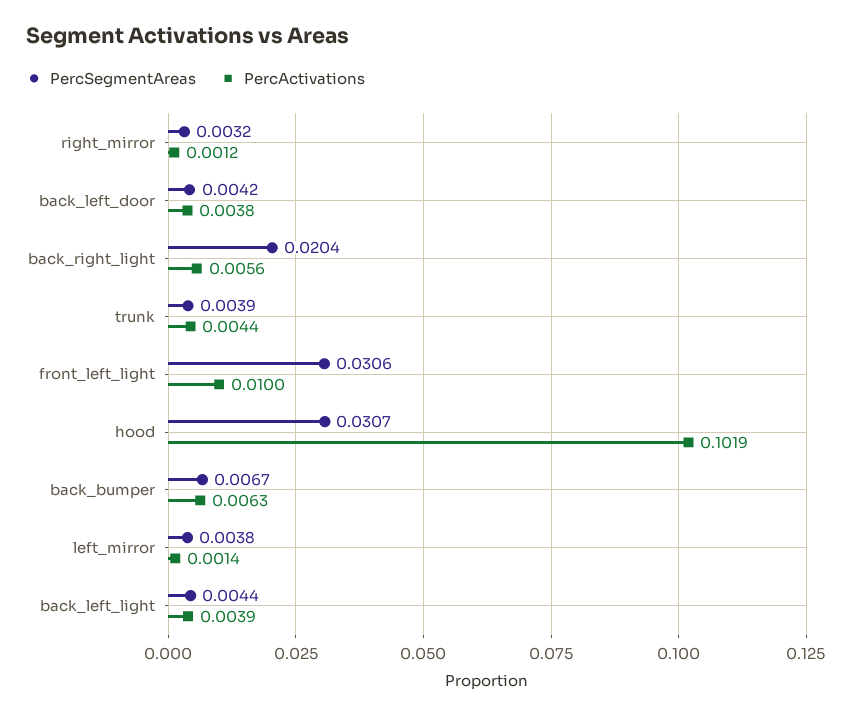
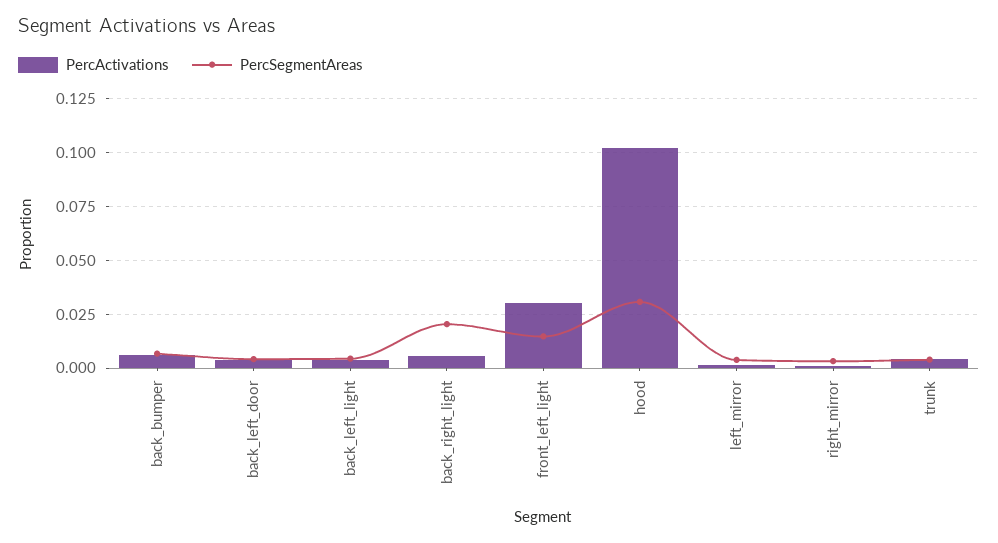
  {
    "PercSegmentAreas": {
      "right_mirror": 0.0032,
      "back_left_door": 0.0042,
      "back_right_light": 0.0204,
      "trunk": 0.0039,
-     "front_left_light": 0.0306,
+     "front_left_light": 0.015,
      "hood": 0.0307,
      "back_bumper": 0.0067,
      "left_mirror": 0.0038,
      "back_left_light": 0.0044
    },
    "PercActivations": {
      "right_mirror": 0.0012,
      "back_left_door": 0.0038,
      "back_right_light": 0.0056,
      "trunk": 0.0044,
-     "front_left_light": 0.01,
+     "front_left_light": 0.03,
      "hood": 0.1019,
      "back_bumper": 0.0063,
      "left_mirror": 0.0014,
      "back_left_light": 0.0039
    }
  }

